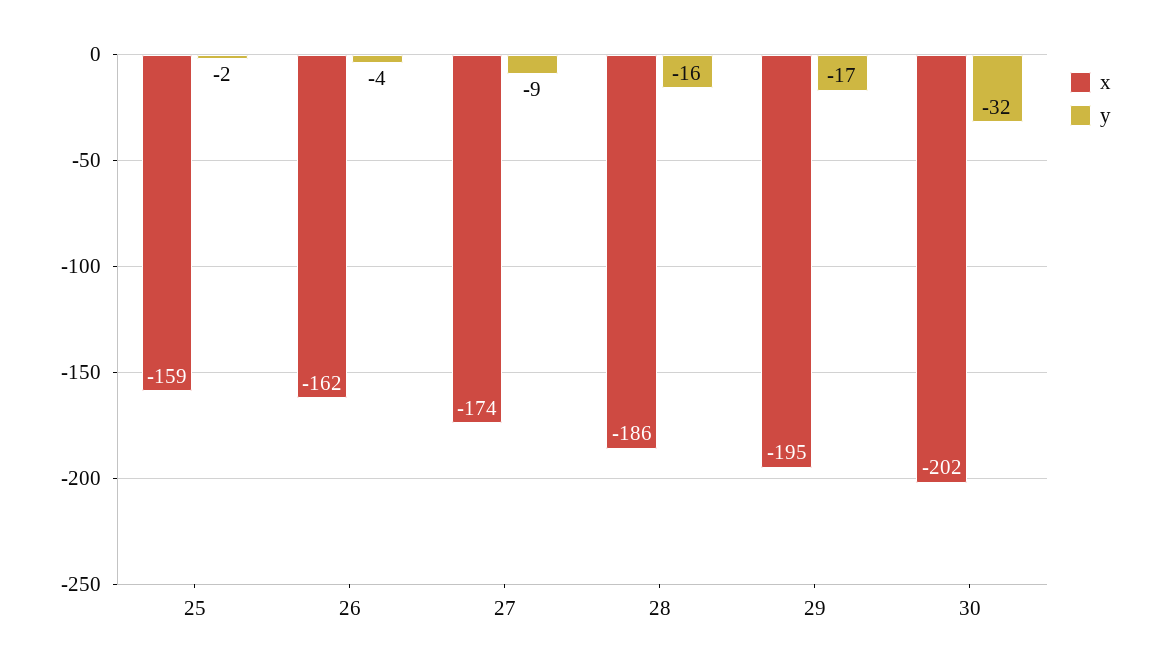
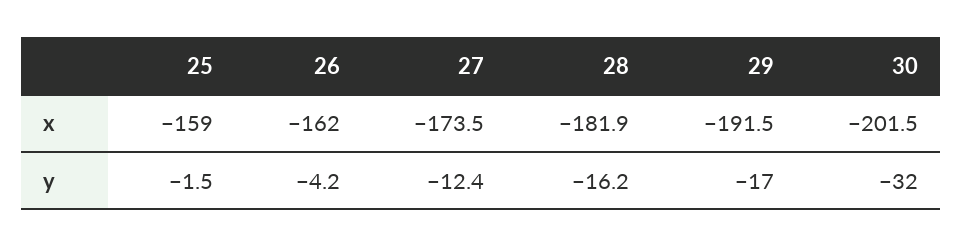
  {
    "x": {
      "25": -159,
      "26": -162,
      "27": -173.5,
-     "28": -186,
+     "28": -181.9,
-     "29": -195,
+     "29": -191.5,
      "30": -201.5
    },
    "y": {
      "25": -1.5,
      "26": -4.2,
-     "27": -9,
+     "27": -12.4,
      "28": -16.2,
      "29": -17,
      "30": -32
    }
  }

